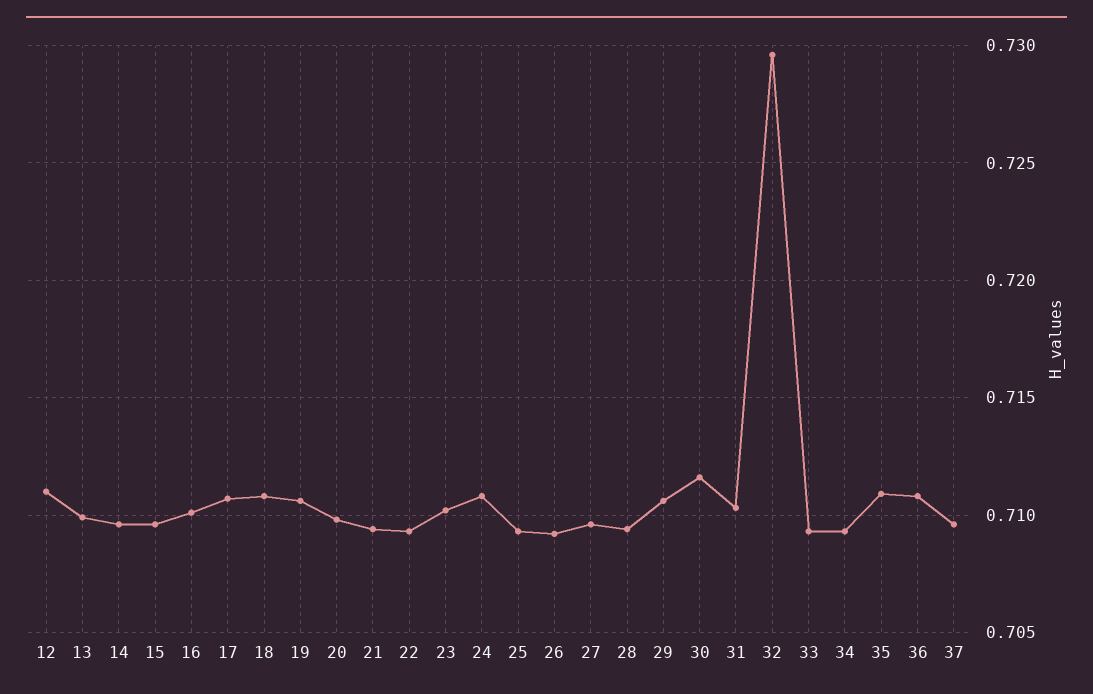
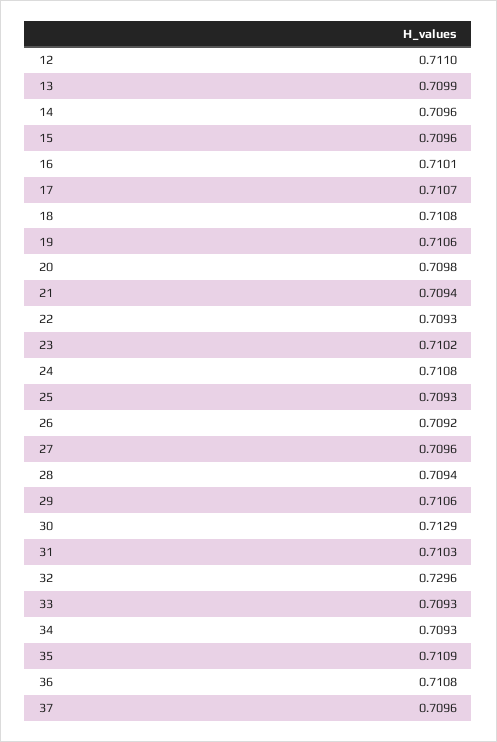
  {
    "12": 0.711,
    "13": 0.7099,
    "14": 0.7096,
    "15": 0.7096,
    "16": 0.7101,
    "17": 0.7107,
    "18": 0.7108,
    "19": 0.7106,
    "20": 0.7098,
    "21": 0.7094,
    "22": 0.7093,
    "23": 0.7102,
    "24": 0.7108,
    "25": 0.7093,
    "26": 0.7092,
    "27": 0.7096,
    "28": 0.7094,
    "29": 0.7106,
-   "30": 0.7115,
+   "30": 0.7129,
    "31": 0.7103,
    "32": 0.7296,
    "33": 0.7093,
    "34": 0.7093,
    "35": 0.7109,
    "36": 0.7108,
    "37": 0.7096
  }

